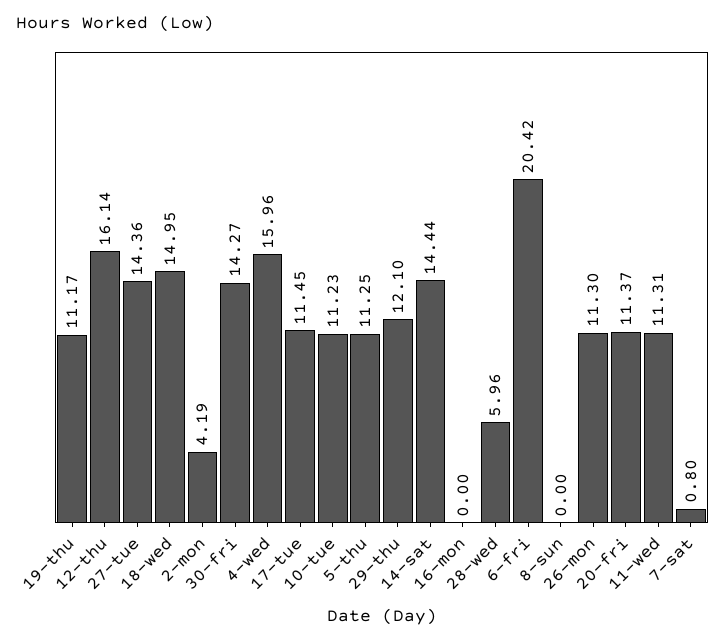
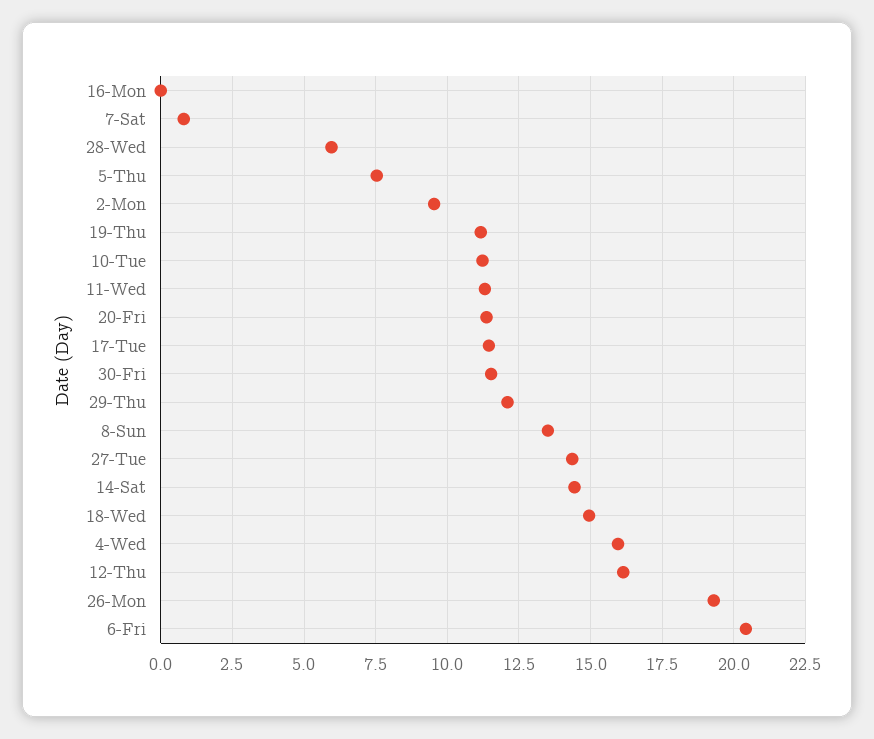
  {
    "19-thu": 11.17,
    "12-thu": 16.14,
    "27-tue": 14.36,
    "18-wed": 14.95,
-   "2-mon": 4.19,
+   "2-mon": 9.5,
-   "30-fri": 14.27,
+   "30-fri": 11.5,
    "4-wed": 15.96,
    "17-tue": 11.45,
    "10-tue": 11.23,
-   "5-thu": 11.25,
+   "5-thu": 7.5,
    "29-thu": 12.1,
    "14-sat": 14.44,
    "16-mon": 0,
    "28-wed": 5.96,
    "6-fri": 20.42,
-   "8-sun": 0,
+   "8-sun": 13.5,
-   "26-mon": 11.3,
+   "26-mon": 19.25,
    "20-fri": 11.37,
    "11-wed": 11.31,
    "7-sat": 0.8
  }

